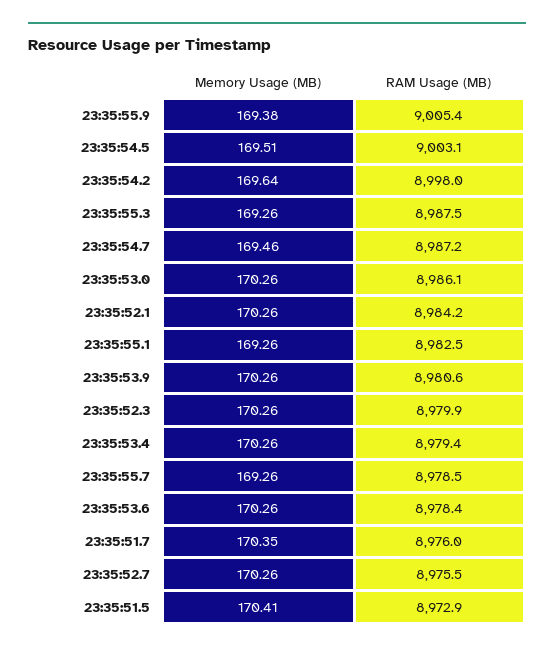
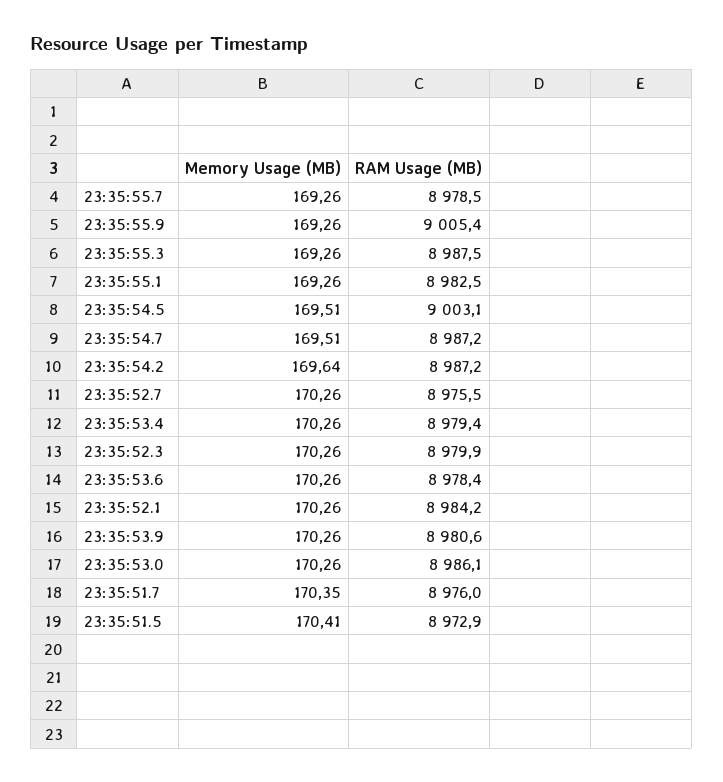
  {
    "Memory Usage (MB)": {
-     "23:35:55.9": 169.38,
+     "23:35:55.9": 169.26,
      "23:35:54.5": 169.51,
      "23:35:54.2": 169.64,
      "23:35:55.3": 169.26,
-     "23:35:54.7": 169.46,
+     "23:35:54.7": 169.51,
      "23:35:53.0": 170.26,
      "23:35:52.1": 170.26,
      "23:35:55.1": 169.26,
      "23:35:53.9": 170.26,
      "23:35:52.3": 170.26,
      "23:35:53.4": 170.26,
      "23:35:55.7": 169.26,
      "23:35:53.6": 170.26,
      "23:35:51.7": 170.35,
      "23:35:52.7": 170.26,
      "23:35:51.5": 170.41
    },
    "RAM Usage (MB)": {
      "23:35:55.9": 9005.4,
      "23:35:54.5": 9003.1,
-     "23:35:54.2": 8998,
+     "23:35:54.2": 8987.2,
      "23:35:55.3": 8987.5,
      "23:35:54.7": 8987.2,
      "23:35:53.0": 8986.1,
      "23:35:52.1": 8984.2,
      "23:35:55.1": 8982.5,
      "23:35:53.9": 8980.6,
      "23:35:52.3": 8979.9,
      "23:35:53.4": 8979.4,
      "23:35:55.7": 8978.5,
      "23:35:53.6": 8978.4,
      "23:35:51.7": 8976,
      "23:35:52.7": 8975.5,
      "23:35:51.5": 8972.9
    }
  }

